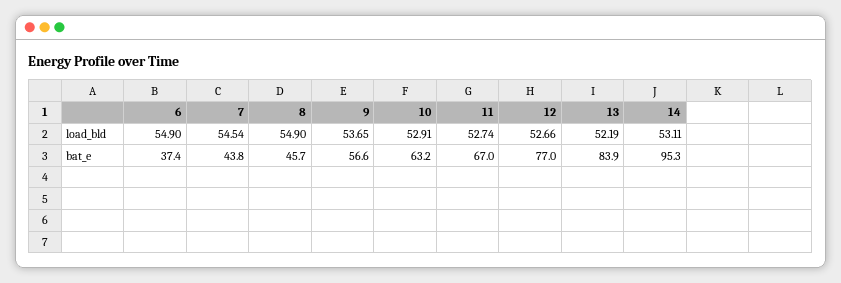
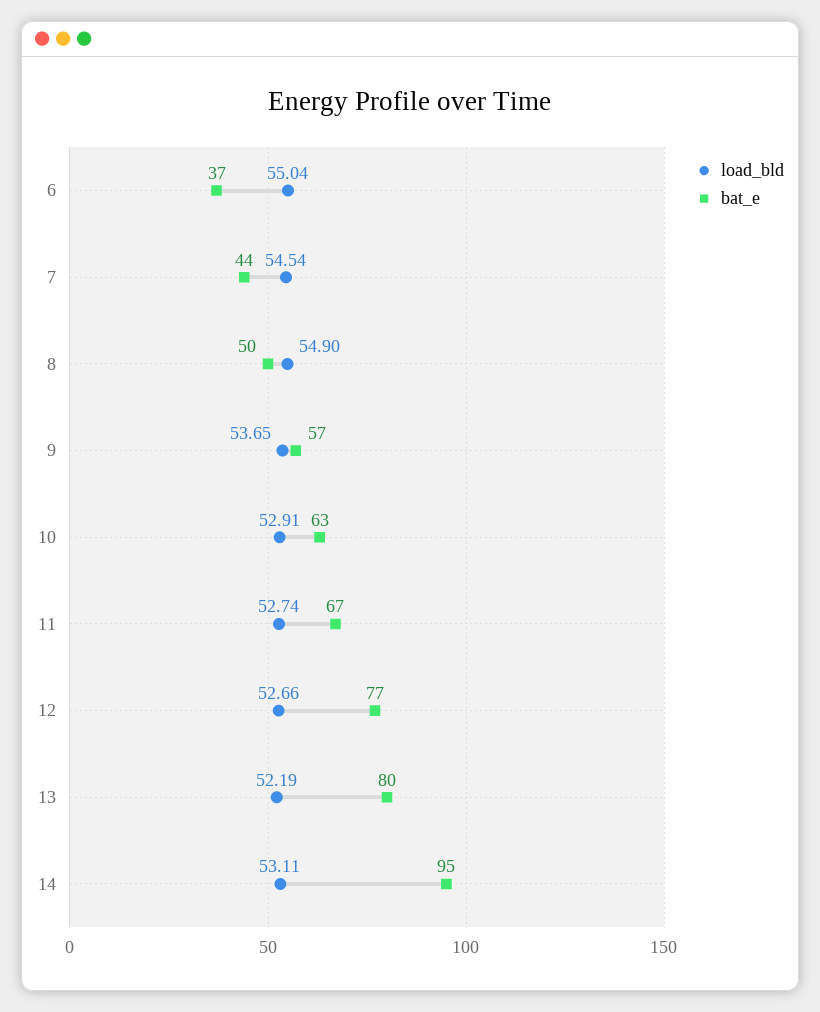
  {
    "load_bld": {
-     "6": 54.9,
+     "6": 55.04,
      "7": 54.54,
      "8": 54.9,
      "9": 53.65,
      "10": 52.91,
      "11": 52.74,
      "12": 52.66,
      "13": 52.19,
      "14": 53.11
    },
    "bat_e": {
      "6": 37.4,
      "7": 43.8,
-     "8": 45.7,
+     "8": 50,
      "9": 56.6,
      "10": 63.2,
      "11": 67,
      "12": 77,
-     "13": 83.9,
+     "13": 80,
      "14": 95.3
    }
  }

